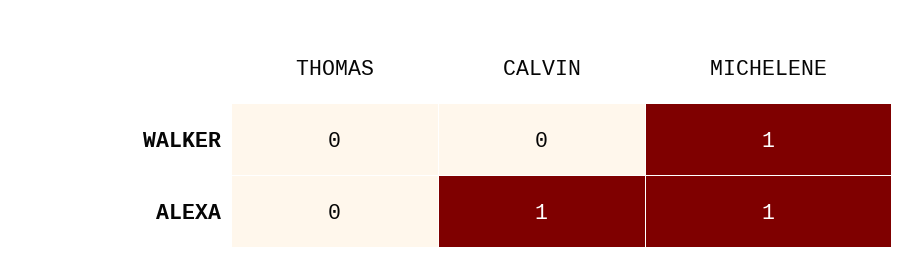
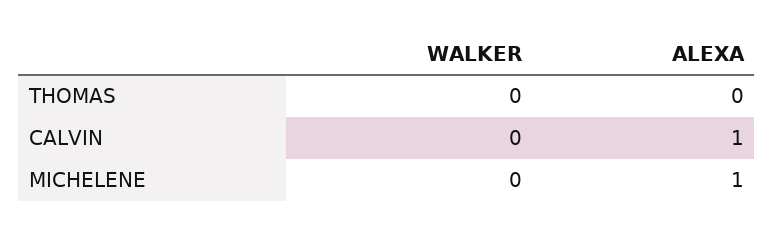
  {
    "THOMAS": {
      "WALKER": 0,
      "ALEXA": 0
    },
    "CALVIN": {
      "WALKER": 0,
      "ALEXA": 1
    },
    "MICHELENE": {
-     "WALKER": 1,
+     "WALKER": 0,
      "ALEXA": 1
    }
  }

